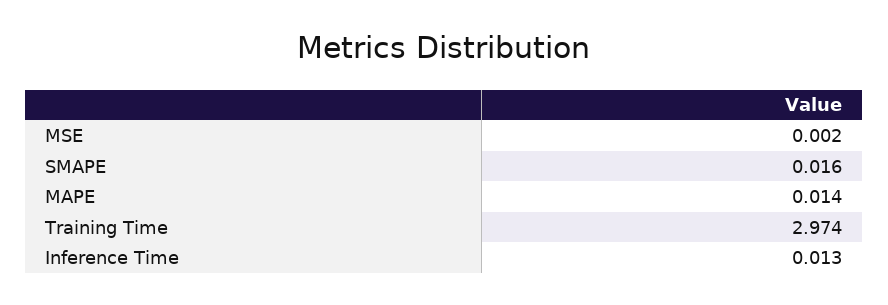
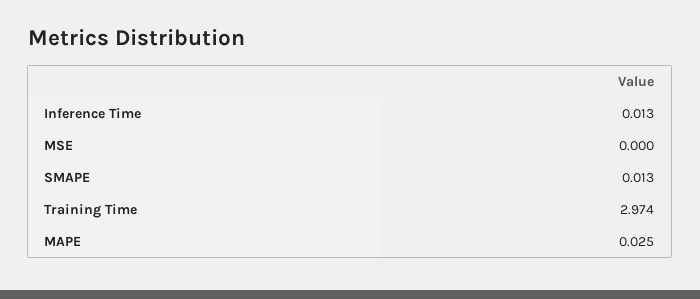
  {
-   "MSE": 0.002,
+   "MSE": 0,
-   "SMAPE": 0.016,
+   "SMAPE": 0.013,
-   "MAPE": 0.014,
+   "MAPE": 0.025,
    "Training Time": 2.974,
    "Inference Time": 0.013
  }

